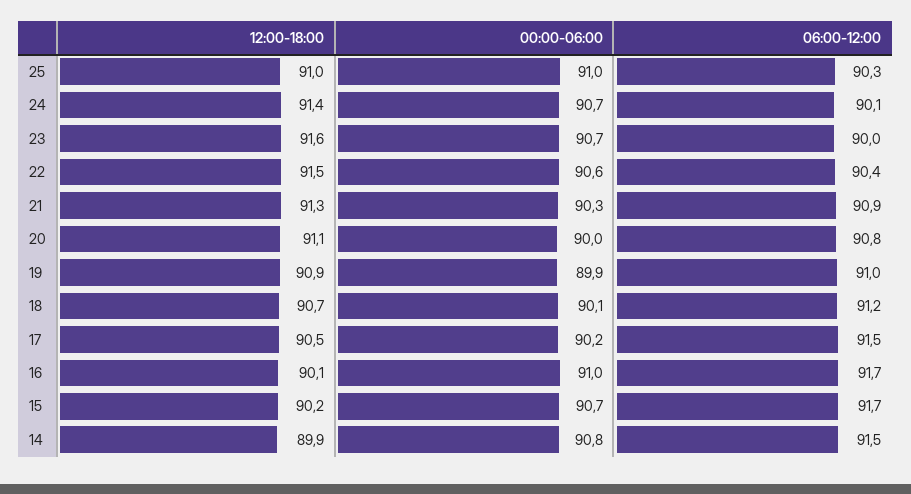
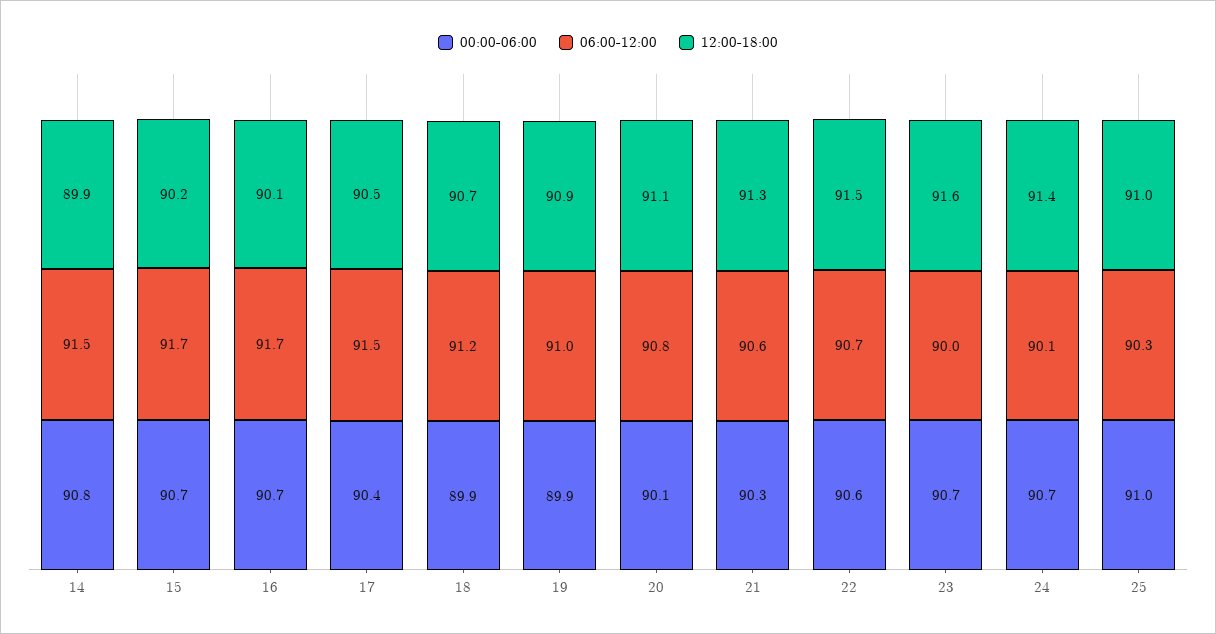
  {
    "12:00-18:00": {
      "25": 91,
      "24": 91.4,
      "23": 91.6,
      "22": 91.5,
      "21": 91.3,
      "20": 91.1,
      "19": 90.9,
      "18": 90.7,
      "17": 90.5,
      "16": 90.1,
      "15": 90.2,
      "14": 89.9
    },
    "00:00-06:00": {
      "25": 91,
      "24": 90.7,
      "23": 90.7,
      "22": 90.6,
      "21": 90.3,
-     "20": 90,
+     "20": 90.1,
      "19": 89.9,
-     "18": 90.1,
+     "18": 89.9,
-     "17": 90.2,
+     "17": 90.4,
-     "16": 91,
+     "16": 90.7,
      "15": 90.7,
      "14": 90.8
    },
    "06:00-12:00": {
      "25": 90.3,
      "24": 90.1,
      "23": 90,
-     "22": 90.4,
+     "22": 90.7,
-     "21": 90.9,
+     "21": 90.6,
      "20": 90.8,
      "19": 91,
      "18": 91.2,
      "17": 91.5,
      "16": 91.7,
      "15": 91.7,
      "14": 91.5
    }
  }

